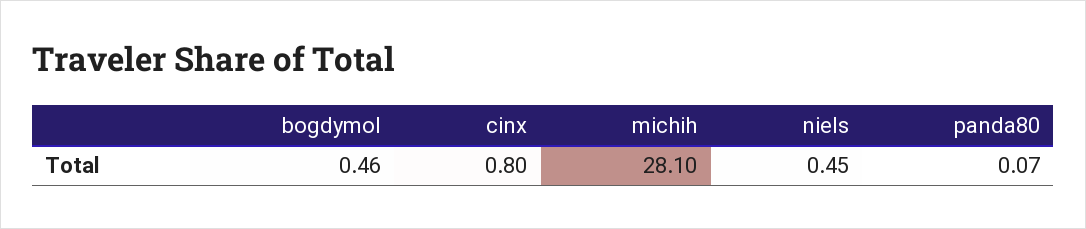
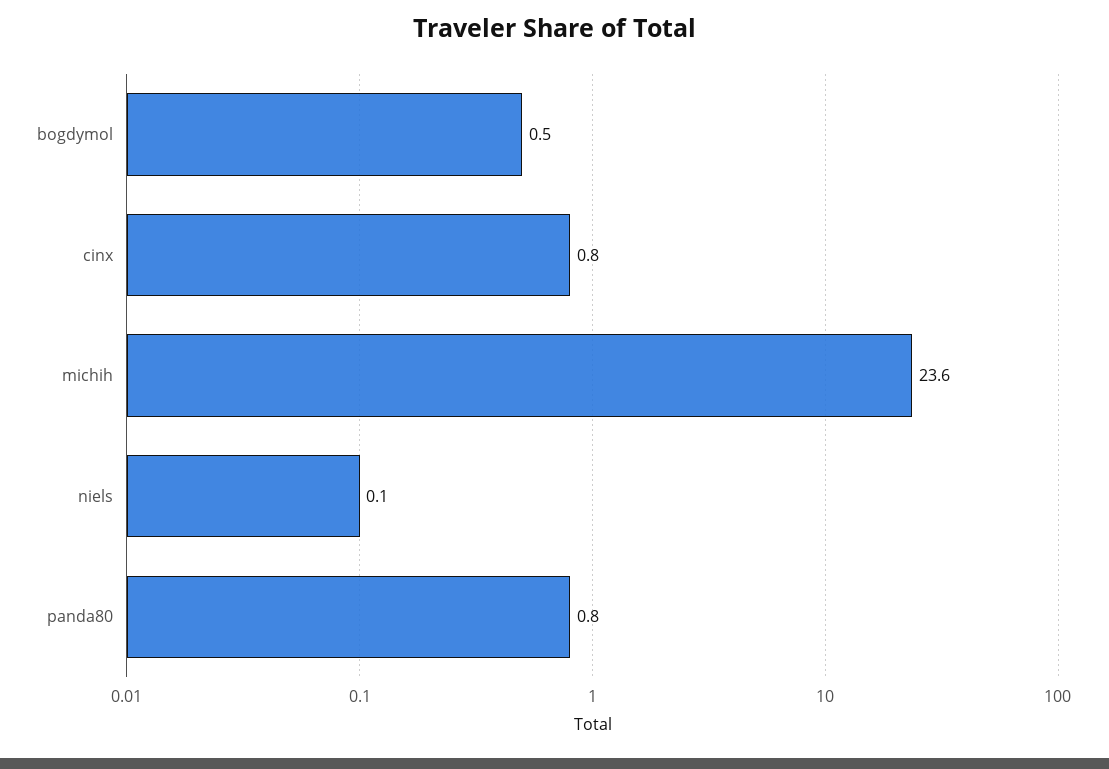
  {
    "bogdymol": 0.46,
    "cinx": 0.8,
-   "michih": 28.1,
+   "michih": 23.6,
-   "niels": 0.45,
+   "niels": 0.1,
-   "panda80": 0.07
+   "panda80": 0.8
  }

